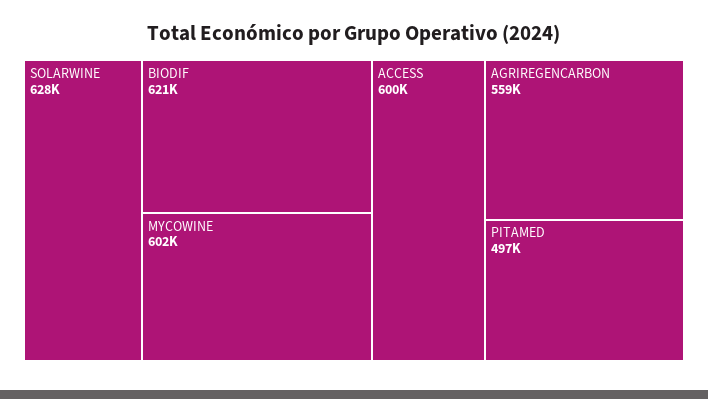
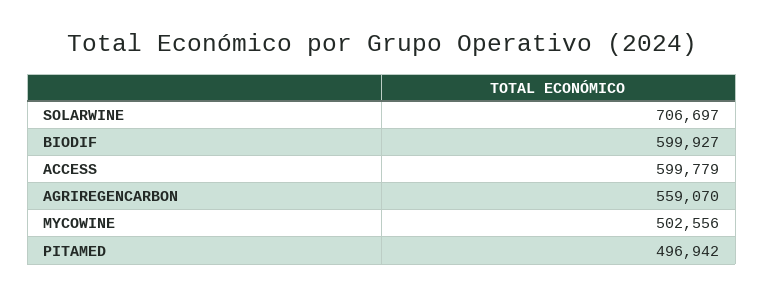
  {
-   "SOLARWINE": 628000,
+   "SOLARWINE": 706697,
-   "BIODIF": 621000,
+   "BIODIF": 599927,
-   "MYCOWINE": 602000,
+   "MYCOWINE": 502556,
    "ACCESS": 599779,
    "AGRIREGENCARBON": 559070,
    "PITAMED": 496942
  }

